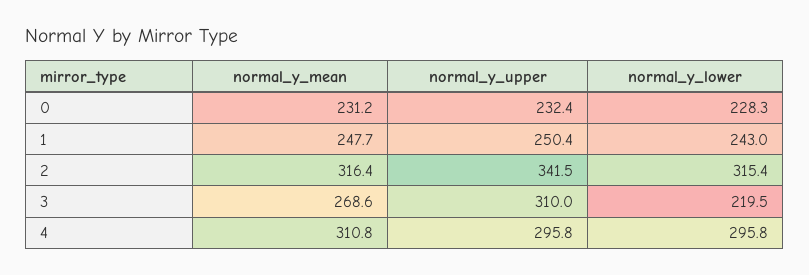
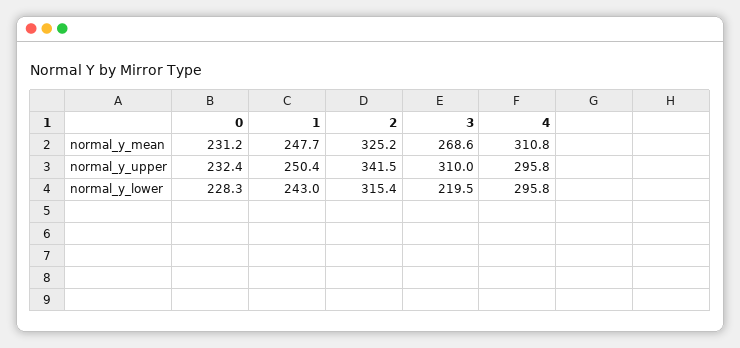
  {
    "normal_y_mean": {
      "0": 231.2,
      "1": 247.7,
-     "2": 316.4,
+     "2": 325.2,
      "3": 268.6,
      "4": 310.8
    },
    "normal_y_upper": {
      "0": 232.4,
      "1": 250.4,
      "2": 341.5,
      "3": 310,
      "4": 295.8
    },
    "normal_y_lower": {
      "0": 228.3,
      "1": 243,
      "2": 315.4,
      "3": 219.5,
      "4": 295.8
    }
  }

